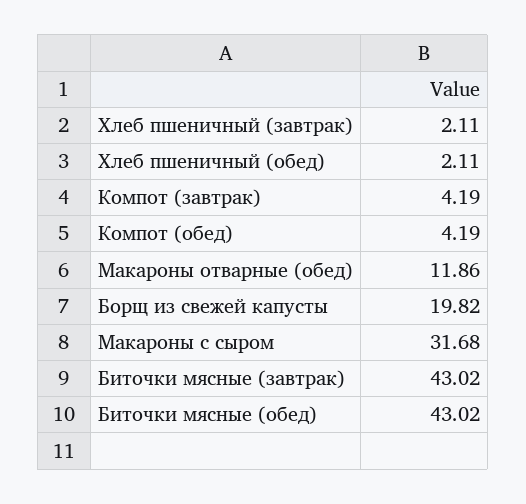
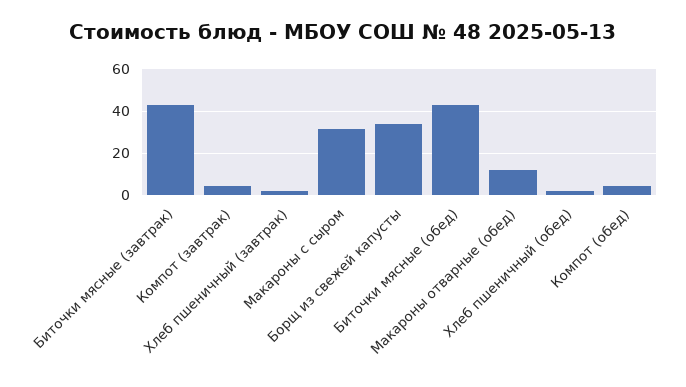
  {
    "Хлеб пшеничный (завтрак)": 2.11,
    "Хлеб пшеничный (обед)": 2.11,
    "Компот (завтрак)": 4.19,
    "Компот (обед)": 4.19,
    "Макароны отварные (обед)": 11.86,
-   "Борщ из свежей капусты": 19.82,
+   "Борщ из свежей капусты": 35,
    "Макароны с сыром": 31.68,
    "Биточки мясные (завтрак)": 43.02,
    "Биточки мясные (обед)": 43.02
  }

